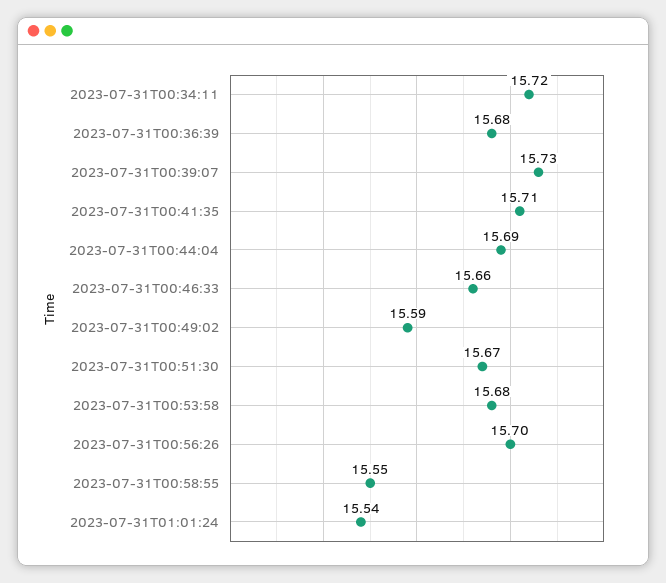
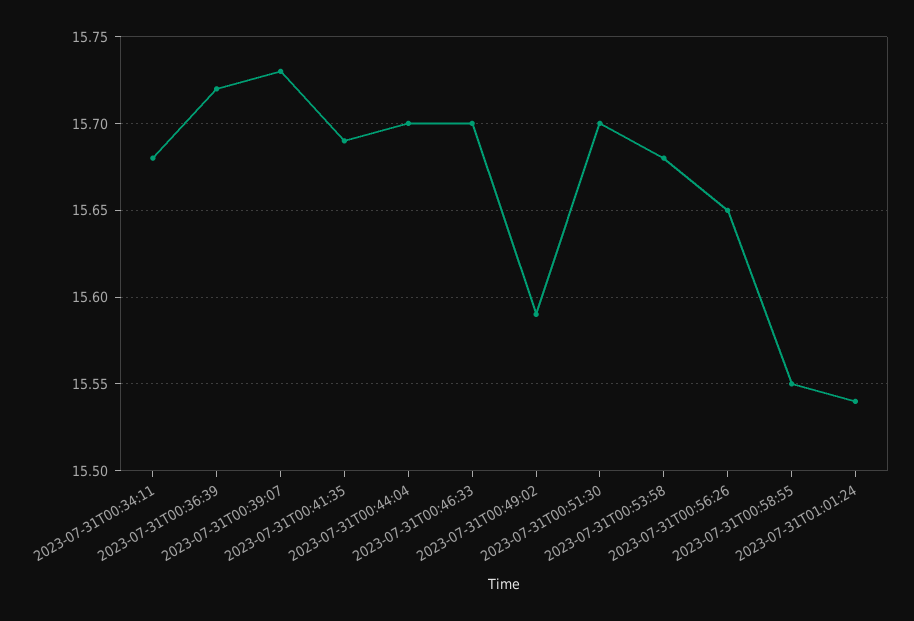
  {
-   "2023-07-31T00:34:11": 15.72,
+   "2023-07-31T00:34:11": 15.68,
-   "2023-07-31T00:36:39": 15.68,
+   "2023-07-31T00:36:39": 15.72,
    "2023-07-31T00:39:07": 15.73,
-   "2023-07-31T00:41:35": 15.71,
+   "2023-07-31T00:41:35": 15.69,
-   "2023-07-31T00:44:04": 15.69,
+   "2023-07-31T00:44:04": 15.7,
-   "2023-07-31T00:46:33": 15.66,
+   "2023-07-31T00:46:33": 15.7,
    "2023-07-31T00:49:02": 15.59,
-   "2023-07-31T00:51:30": 15.67,
+   "2023-07-31T00:51:30": 15.7,
    "2023-07-31T00:53:58": 15.68,
-   "2023-07-31T00:56:26": 15.7,
+   "2023-07-31T00:56:26": 15.65,
    "2023-07-31T00:58:55": 15.55,
    "2023-07-31T01:01:24": 15.54
  }

